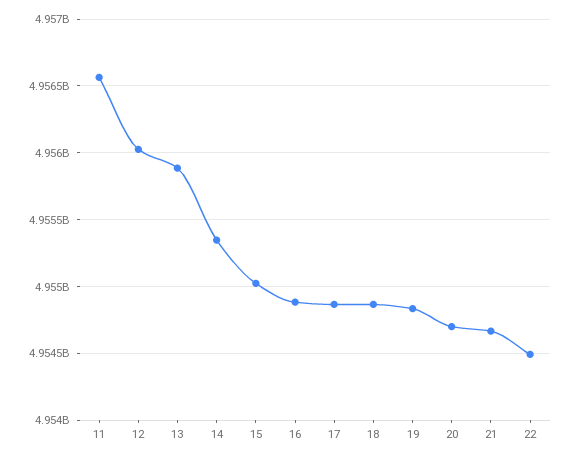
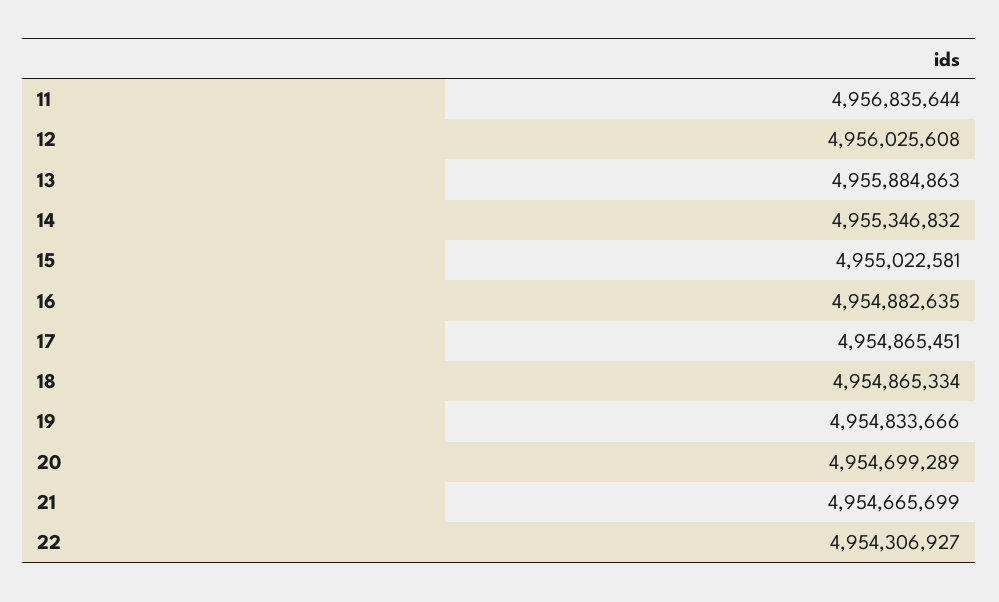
  {
-   "11": 4956550000,
+   "11": 4956835644,
    "12": 4956025608,
    "13": 4955884863,
    "14": 4955346832,
    "15": 4955022581,
    "16": 4954882635,
    "17": 4954865451,
    "18": 4954865334,
    "19": 4954833666,
    "20": 4954699289,
    "21": 4954665699,
-   "22": 4954500000
+   "22": 4954306927
  }

